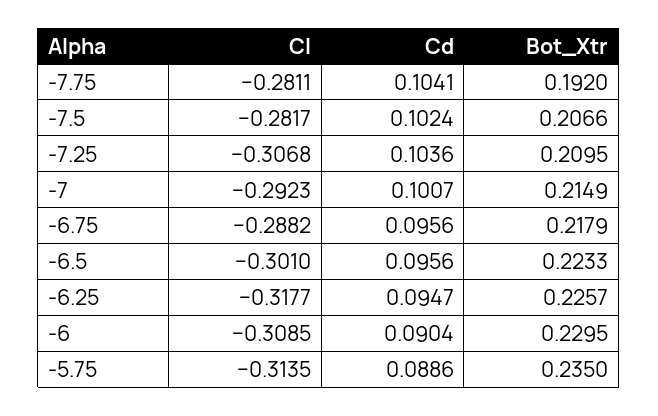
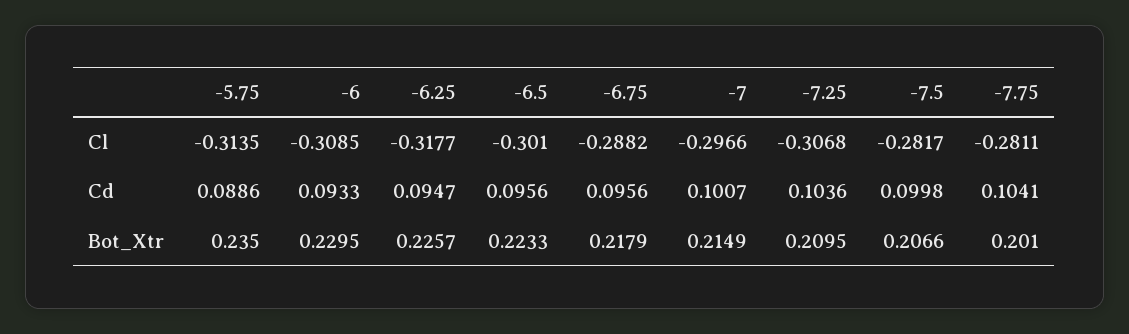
  {
    "Cl": {
      "-7.75": -0.2811,
      "-7.5": -0.2817,
      "-7.25": -0.3068,
-     "-7": -0.2923,
+     "-7": -0.2966,
      "-6.75": -0.2882,
      "-6.5": -0.301,
      "-6.25": -0.3177,
      "-6": -0.3085,
      "-5.75": -0.3135
    },
    "Cd": {
      "-7.75": 0.1041,
-     "-7.5": 0.1024,
+     "-7.5": 0.0998,
      "-7.25": 0.1036,
      "-7": 0.1007,
      "-6.75": 0.0956,
      "-6.5": 0.0956,
      "-6.25": 0.0947,
-     "-6": 0.0904,
+     "-6": 0.0933,
      "-5.75": 0.0886
    },
    "Bot_Xtr": {
-     "-7.75": 0.192,
+     "-7.75": 0.201,
      "-7.5": 0.2066,
      "-7.25": 0.2095,
      "-7": 0.2149,
      "-6.75": 0.2179,
      "-6.5": 0.2233,
      "-6.25": 0.2257,
      "-6": 0.2295,
      "-5.75": 0.235
    }
  }

